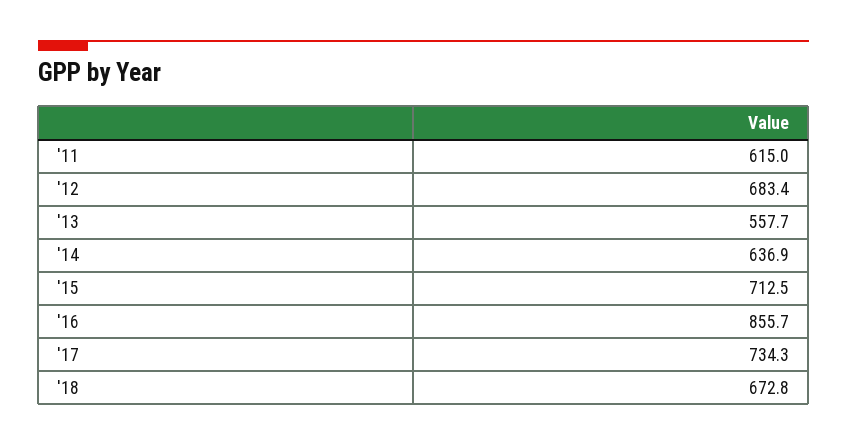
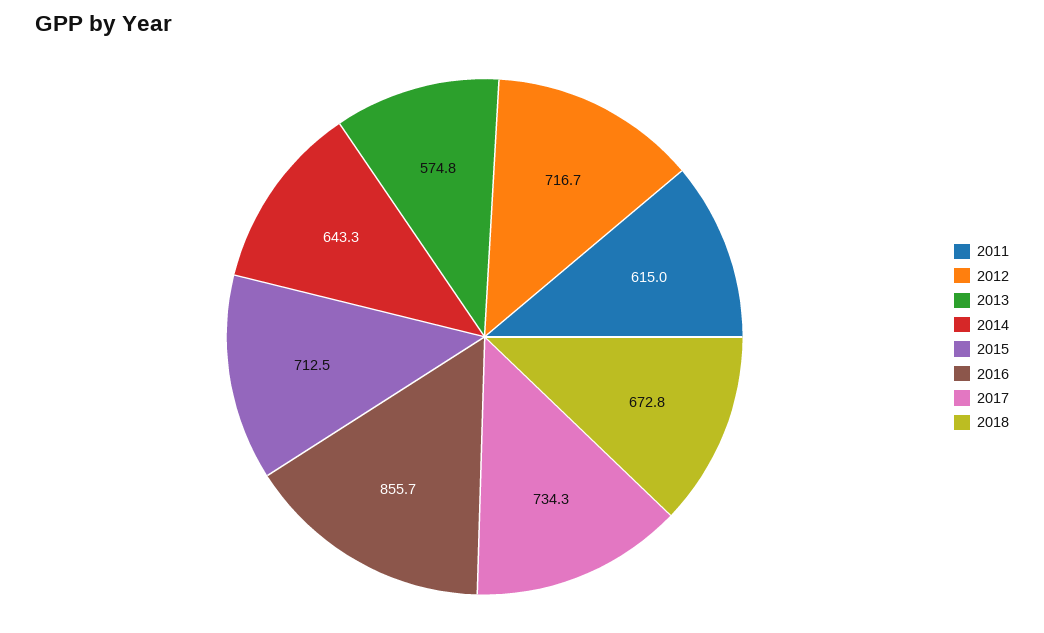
  {
    "'11": 615,
-   "'12": 683.4,
+   "'12": 716.7,
-   "'13": 557.7,
+   "'13": 574.8,
-   "'14": 636.9,
+   "'14": 643.3,
    "'15": 712.5,
    "'16": 855.7,
    "'17": 734.3,
    "'18": 672.8
  }

